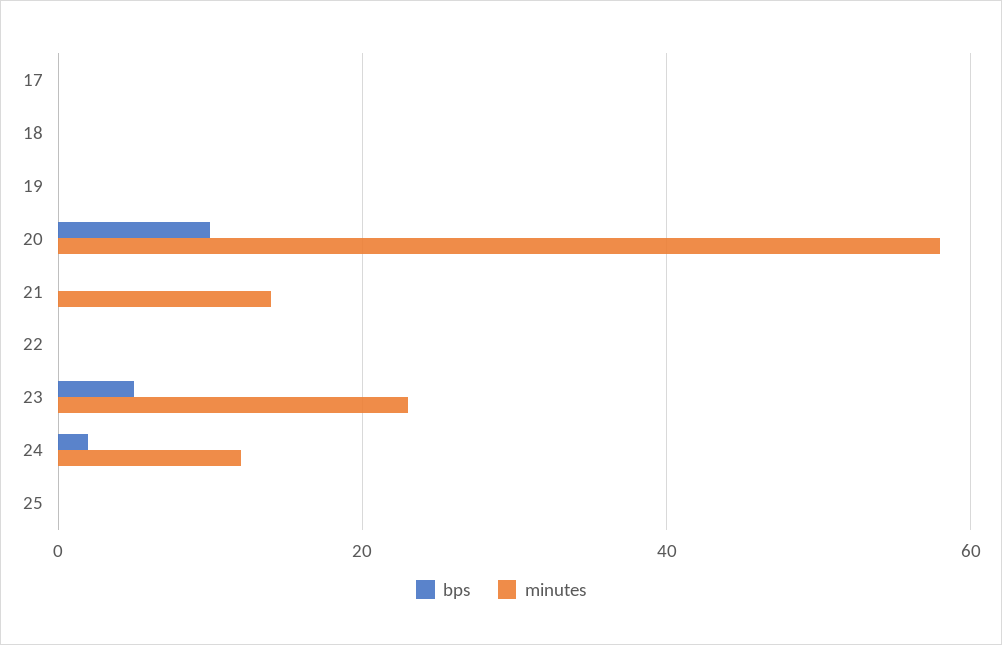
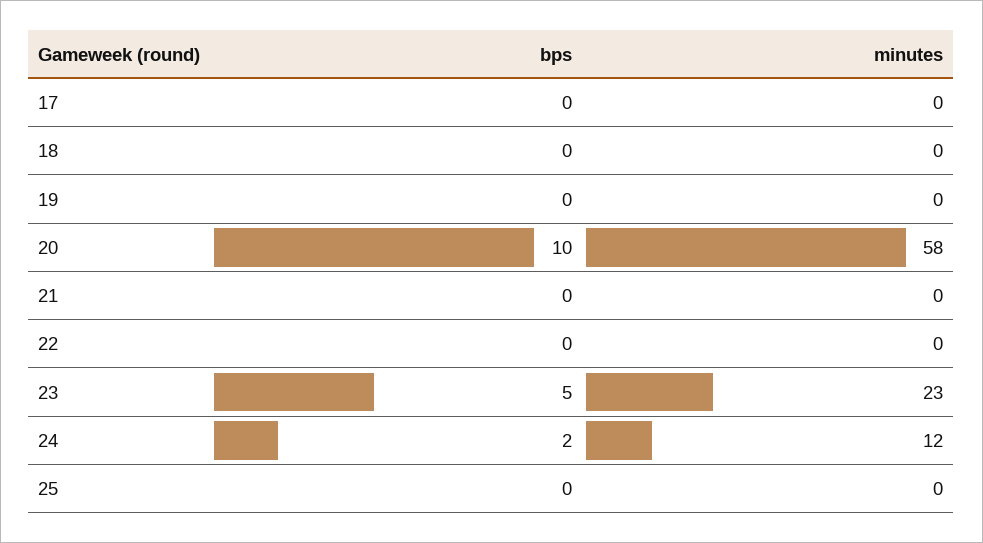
  {
    "bps": {
      "17": 0,
      "18": 0,
      "19": 0,
      "20": 10,
      "21": 0,
      "22": 0,
      "23": 5,
      "24": 2,
      "25": 0
    },
    "minutes": {
      "17": 0,
      "18": 0,
      "19": 0,
      "20": 58,
-     "21": 15,
+     "21": 0,
      "22": 0,
      "23": 23,
      "24": 12,
      "25": 0
    }
  }

